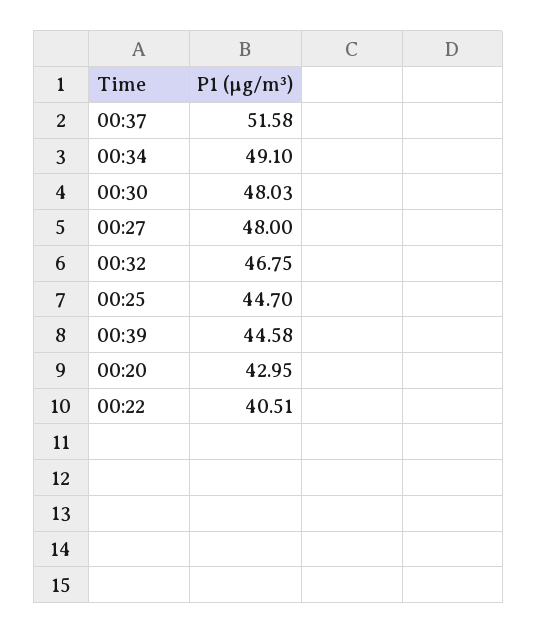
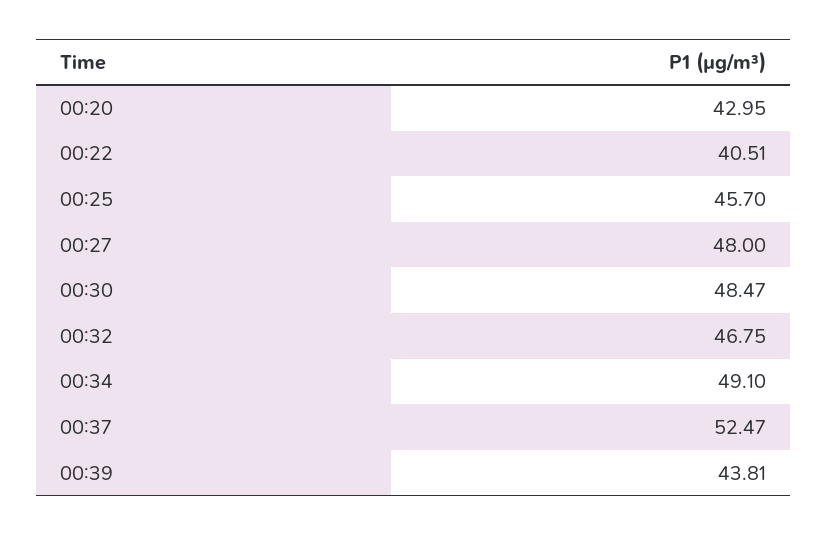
  {
-   "00:37": 51.58,
+   "00:37": 52.47,
    "00:34": 49.1,
-   "00:30": 48.03,
+   "00:30": 48.47,
    "00:27": 48,
    "00:32": 46.75,
-   "00:25": 44.7,
+   "00:25": 45.7,
-   "00:39": 44.58,
+   "00:39": 43.81,
    "00:20": 42.95,
    "00:22": 40.51
  }

